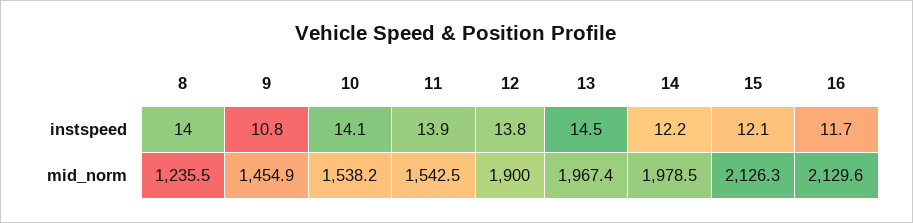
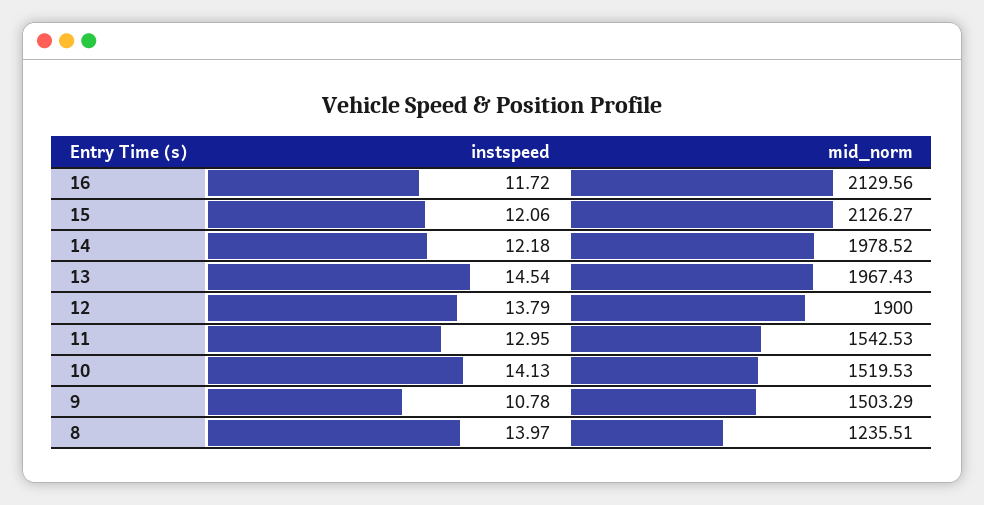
  {
    "8": {
      "instspeed": 13.97,
      "mid_norm": 1235.51
    },
    "9": {
      "instspeed": 10.78,
-     "mid_norm": 1454.9
+     "mid_norm": 1503.29
    },
    "10": {
      "instspeed": 14.13,
-     "mid_norm": 1538.2
+     "mid_norm": 1519.53
    },
    "11": {
-     "instspeed": 13.9,
+     "instspeed": 12.95,
      "mid_norm": 1542.53
    },
    "12": {
      "instspeed": 13.79,
      "mid_norm": 1900
    },
    "13": {
      "instspeed": 14.54,
      "mid_norm": 1967.43
    },
    "14": {
      "instspeed": 12.18,
      "mid_norm": 1978.52
    },
    "15": {
      "instspeed": 12.06,
      "mid_norm": 2126.27
    },
    "16": {
      "instspeed": 11.72,
      "mid_norm": 2129.56
    }
  }

